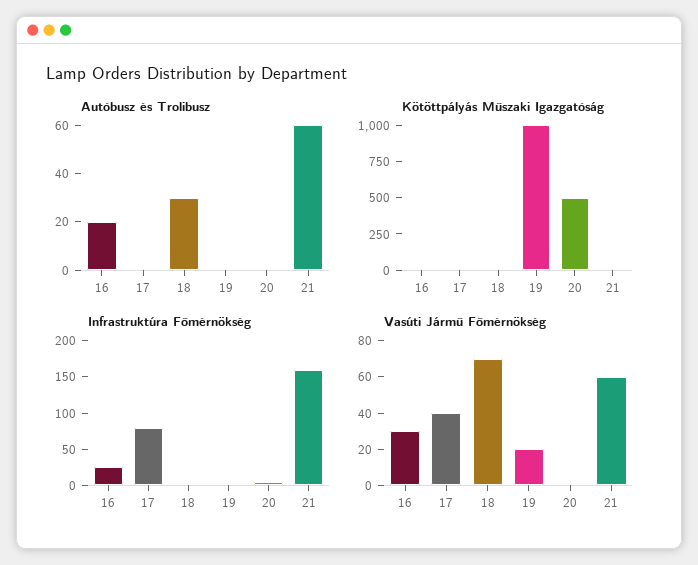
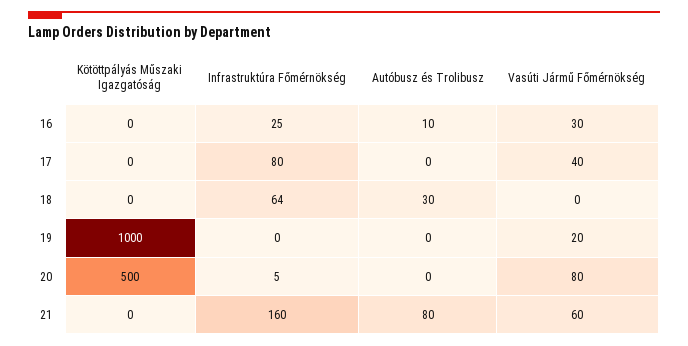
  {
    "Autóbusz és Trolibusz": {
-     "16": 20,
+     "16": 10,
      "17": 0,
      "18": 30,
      "19": 0,
      "20": 0,
-     "21": 60
+     "21": 80
    },
    "Kötöttpályás Műszaki Igazgatóság": {
      "16": 0,
      "17": 0,
      "18": 0,
      "19": 1000,
      "20": 500,
      "21": 0
    },
    "Infrastruktúra Főmérnökség": {
      "16": 25,
      "17": 80,
-     "18": 0,
+     "18": 64,
      "19": 0,
      "20": 5,
      "21": 160
    },
    "Vasúti Jármű Főmérnökség": {
      "16": 30,
      "17": 40,
-     "18": 70,
+     "18": 0,
      "19": 20,
-     "20": 0,
+     "20": 80,
      "21": 60
    }
  }

